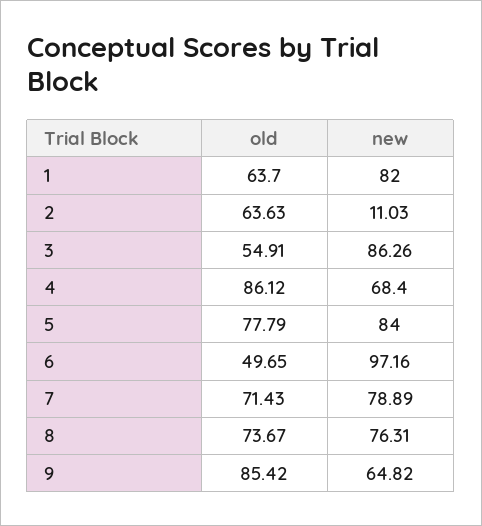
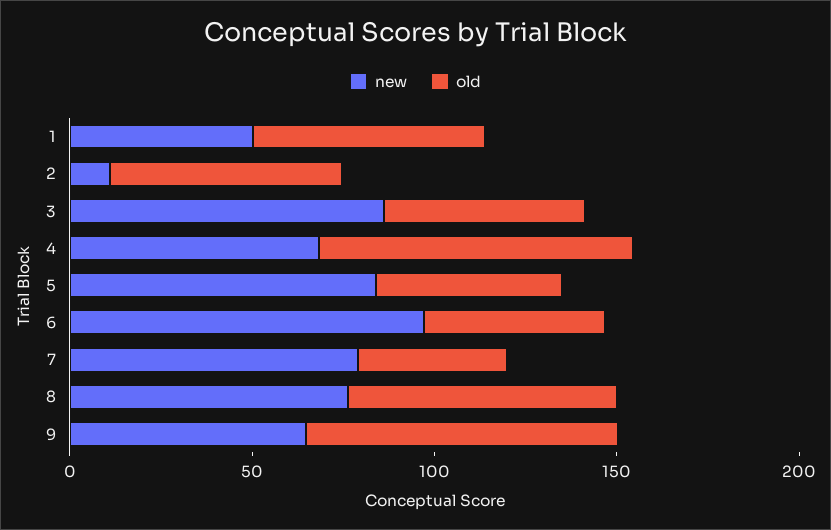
  {
    "old": {
      "1": 63.7,
      "2": 63.63,
      "3": 54.91,
      "4": 86.12,
-     "5": 77.79,
+     "5": 50,
      "6": 49.65,
-     "7": 71.43,
+     "7": 40,
      "8": 73.67,
      "9": 85.42
    },
    "new": {
-     "1": 82,
+     "1": 50,
      "2": 11.03,
      "3": 86.26,
      "4": 68.4,
      "5": 84,
      "6": 97.16,
      "7": 78.89,
      "8": 76.31,
      "9": 64.82
    }
  }

